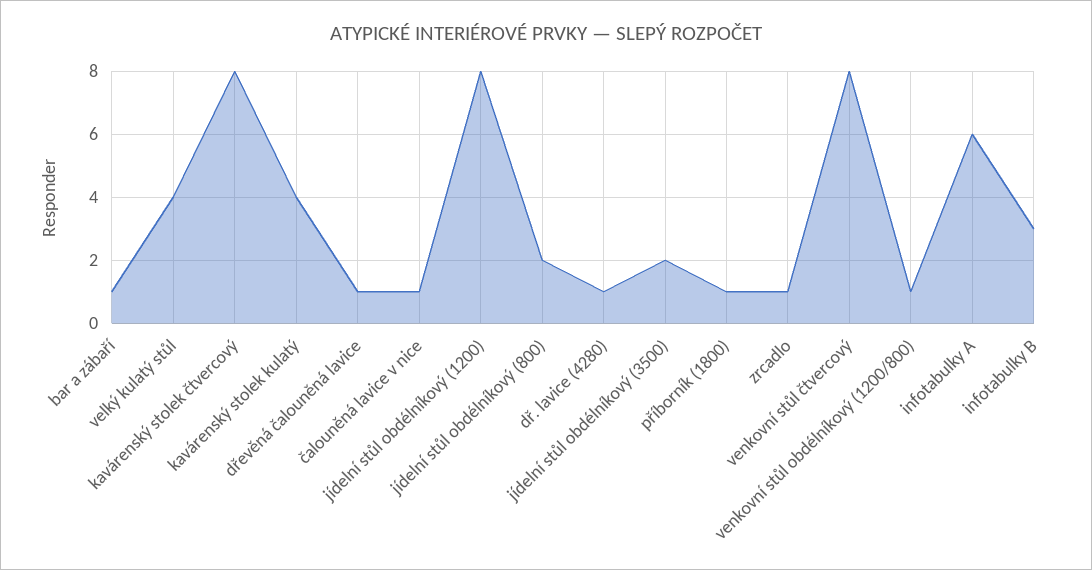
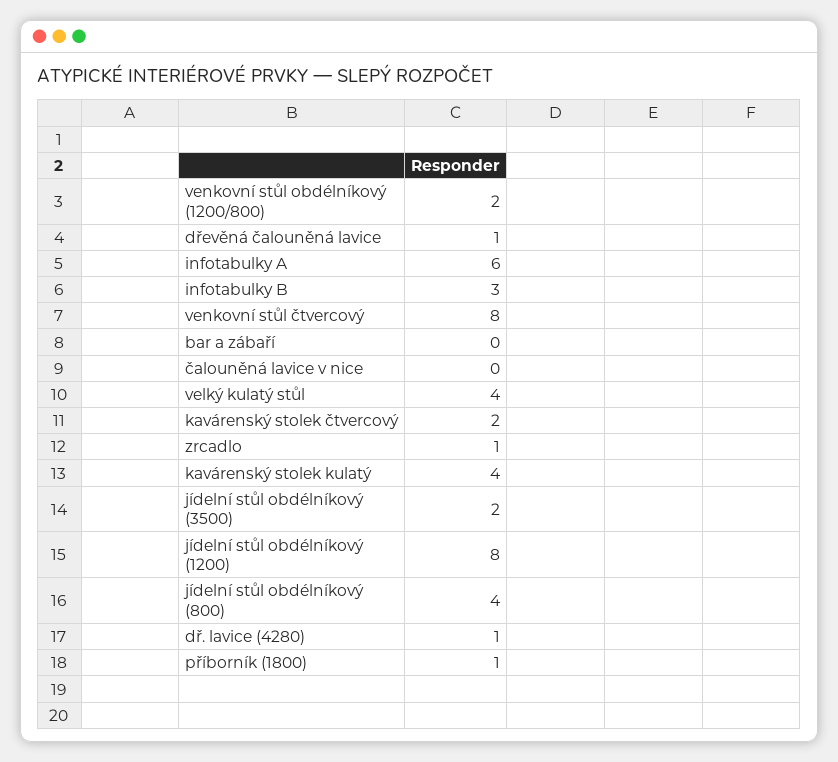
  {
-   "bar a zábaří": 1,
+   "bar a zábaří": 0,
    "velký kulatý stůl": 4,
-   "kavárenský stolek čtvercový": 8,
+   "kavárenský stolek čtvercový": 2,
    "kavárenský stolek kulatý": 4,
    "dřevěná čalouněná lavice": 1,
-   "čalouněná lavice v nice": 1,
+   "čalouněná lavice v nice": 0,
    "jídelní stůl obdélníkový (1200)": 8,
-   "jídelní stůl obdélníkový (800)": 2,
+   "jídelní stůl obdélníkový (800)": 4,
    "dř. lavice (4280)": 1,
    "jídelní stůl obdélníkový (3500)": 2,
    "příborník (1800)": 1,
    "zrcadlo": 1,
    "venkovní stůl čtvercový": 8,
-   "venkovní stůl obdélníkový (1200/800)": 1,
+   "venkovní stůl obdélníkový (1200/800)": 2,
    "infotabulky A": 6,
    "infotabulky B": 3
  }

